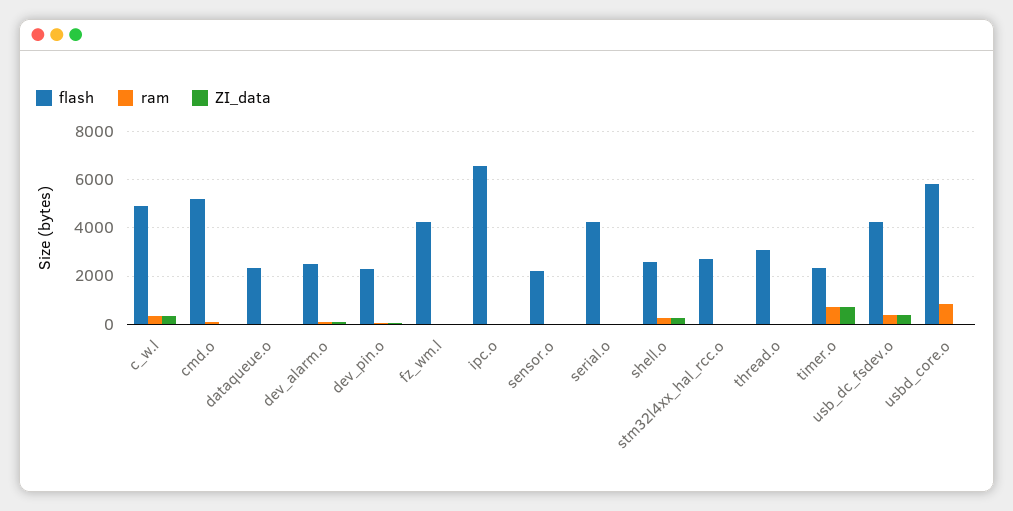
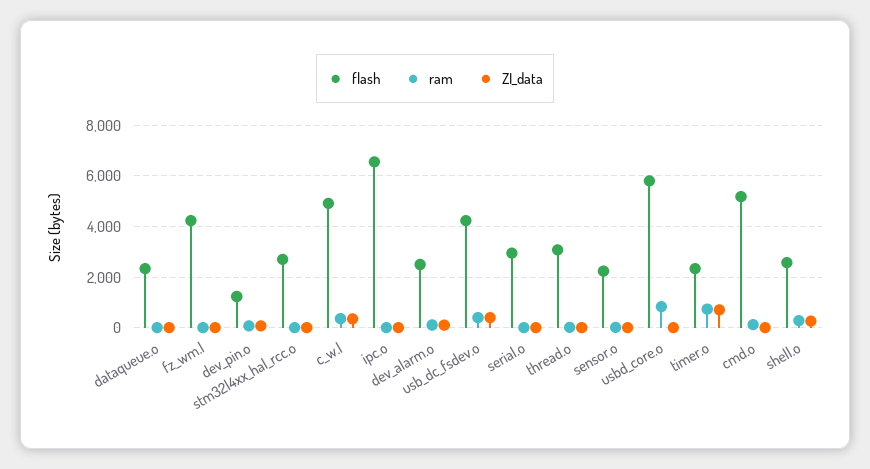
  {
    "flash": {
      "c_w.l": 5000,
      "cmd.o": 5250,
      "dataqueue.o": 2250,
      "dev_alarm.o": 2500,
-     "dev_pin.o": 2250,
+     "dev_pin.o": 1250,
      "fz_wm.l": 4250,
      "ipc.o": 6500,
      "sensor.o": 2250,
-     "serial.o": 4250,
+     "serial.o": 3000,
      "shell.o": 2500,
      "stm32l4xx_hal_rcc.o": 2750,
      "thread.o": 3000,
      "timer.o": 2250,
      "usb_dc_fsdev.o": 4250,
      "usbd_core.o": 5750
    },
    "ram": {
      "c_w.l": 250,
      "cmd.o": 0,
      "dataqueue.o": 0,
      "dev_alarm.o": 0,
      "dev_pin.o": 0,
      "fz_wm.l": 0,
      "ipc.o": 0,
      "sensor.o": 0,
      "serial.o": 0,
      "shell.o": 250,
      "stm32l4xx_hal_rcc.o": 0,
      "thread.o": 0,
      "timer.o": 750,
      "usb_dc_fsdev.o": 500,
      "usbd_core.o": 750
    },
    "ZI_data": {
      "c_w.l": 250,
      "cmd.o": 0,
      "dataqueue.o": 0,
      "dev_alarm.o": 0,
      "dev_pin.o": 0,
      "fz_wm.l": 0,
      "ipc.o": 0,
      "sensor.o": 0,
      "serial.o": 0,
      "shell.o": 250,
      "stm32l4xx_hal_rcc.o": 0,
      "thread.o": 0,
      "timer.o": 750,
      "usb_dc_fsdev.o": 500,
      "usbd_core.o": 0
    }
  }

